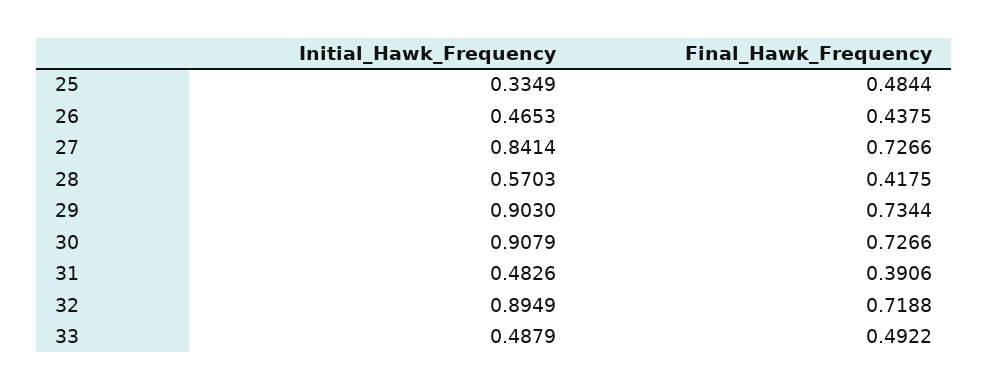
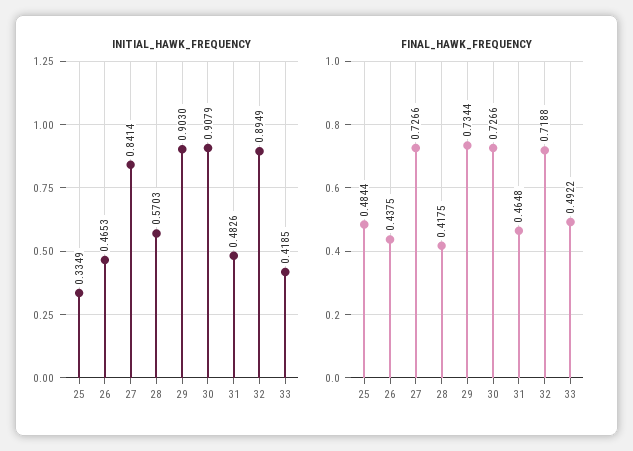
  {
    "Initial_Hawk_Frequency": {
      "25": 0.3349,
      "26": 0.4653,
      "27": 0.8414,
      "28": 0.5703,
      "29": 0.903,
      "30": 0.9079,
      "31": 0.4826,
      "32": 0.8949,
-     "33": 0.4879
+     "33": 0.4185
    },
    "Final_Hawk_Frequency": {
      "25": 0.4844,
      "26": 0.4375,
      "27": 0.7266,
      "28": 0.4175,
      "29": 0.7344,
      "30": 0.7266,
-     "31": 0.3906,
+     "31": 0.4648,
      "32": 0.7188,
      "33": 0.4922
    }
  }

